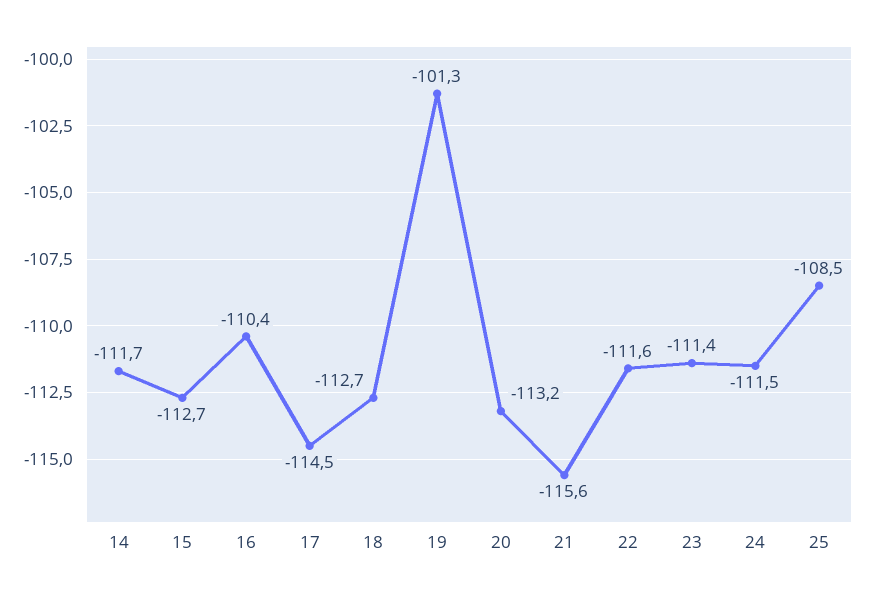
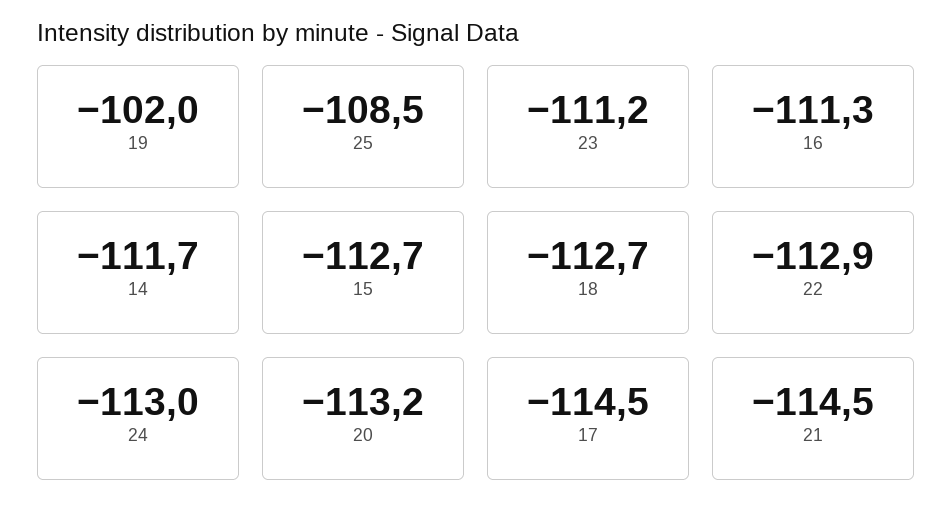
  {
    "14": -111.7,
    "15": -112.7,
-   "16": -110.4,
+   "16": -111.3,
    "17": -114.5,
    "18": -112.7,
-   "19": -101.3,
+   "19": -102,
    "20": -113.2,
-   "21": -115.6,
+   "21": -114.5,
-   "22": -111.6,
+   "22": -112.9,
-   "23": -111.4,
+   "23": -111.2,
-   "24": -111.5,
+   "24": -113,
    "25": -108.5
  }

